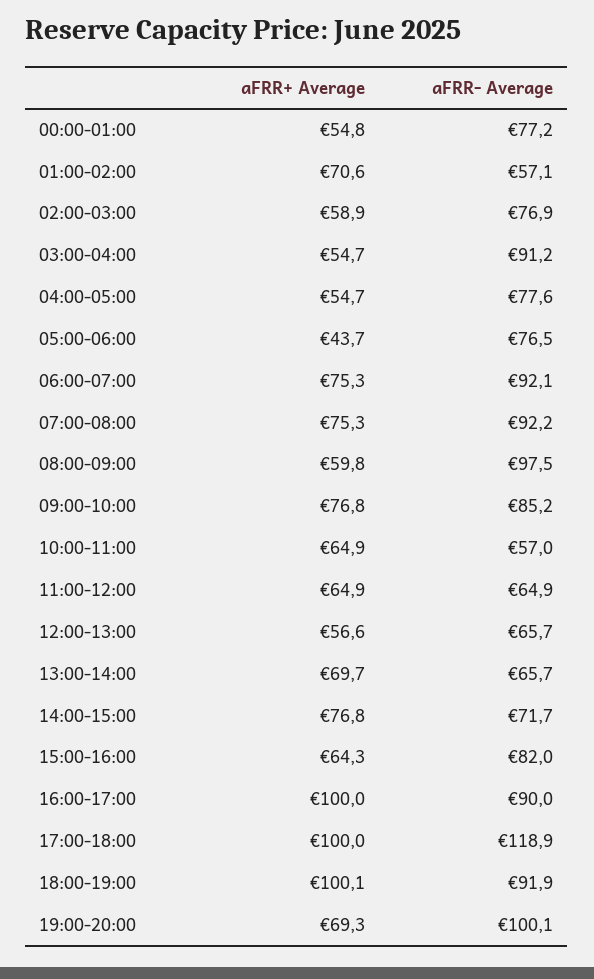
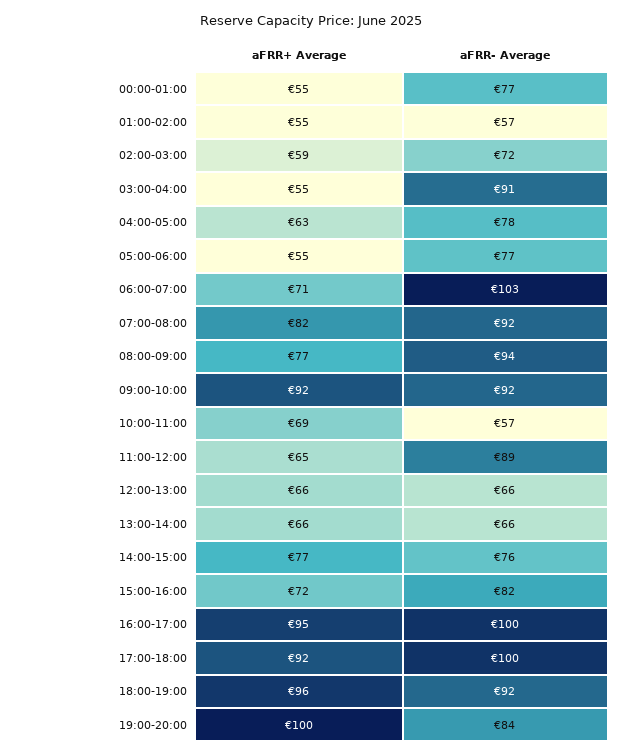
  {
    "aFRR+ Average": {
      "00:00-01:00": 54.8,
-     "01:00-02:00": 70.6,
+     "01:00-02:00": 55,
      "02:00-03:00": 58.9,
      "03:00-04:00": 54.7,
-     "04:00-05:00": 54.7,
+     "04:00-05:00": 63,
-     "05:00-06:00": 43.7,
+     "05:00-06:00": 55,
-     "06:00-07:00": 75.3,
+     "06:00-07:00": 71,
-     "07:00-08:00": 75.3,
+     "07:00-08:00": 82,
-     "08:00-09:00": 59.8,
+     "08:00-09:00": 77,
-     "09:00-10:00": 76.8,
+     "09:00-10:00": 92,
-     "10:00-11:00": 64.9,
+     "10:00-11:00": 69,
      "11:00-12:00": 64.9,
-     "12:00-13:00": 56.6,
+     "12:00-13:00": 66,
-     "13:00-14:00": 69.7,
+     "13:00-14:00": 66,
      "14:00-15:00": 76.8,
-     "15:00-16:00": 64.3,
+     "15:00-16:00": 72,
-     "16:00-17:00": 100,
+     "16:00-17:00": 95,
-     "17:00-18:00": 100,
+     "17:00-18:00": 92,
-     "18:00-19:00": 100.1,
+     "18:00-19:00": 96,
-     "19:00-20:00": 69.3
+     "19:00-20:00": 100
    },
    "aFRR- Average": {
      "00:00-01:00": 77.2,
      "01:00-02:00": 57.1,
-     "02:00-03:00": 76.9,
+     "02:00-03:00": 72,
      "03:00-04:00": 91.2,
      "04:00-05:00": 77.6,
      "05:00-06:00": 76.5,
-     "06:00-07:00": 92.1,
+     "06:00-07:00": 103,
      "07:00-08:00": 92.2,
-     "08:00-09:00": 97.5,
+     "08:00-09:00": 94,
-     "09:00-10:00": 85.2,
+     "09:00-10:00": 92,
      "10:00-11:00": 57,
-     "11:00-12:00": 64.9,
+     "11:00-12:00": 89,
      "12:00-13:00": 65.7,
      "13:00-14:00": 65.7,
-     "14:00-15:00": 71.7,
+     "14:00-15:00": 76,
      "15:00-16:00": 82,
-     "16:00-17:00": 90,
+     "16:00-17:00": 100,
-     "17:00-18:00": 118.9,
+     "17:00-18:00": 100,
      "18:00-19:00": 91.9,
-     "19:00-20:00": 100.1
+     "19:00-20:00": 84
    }
  }

